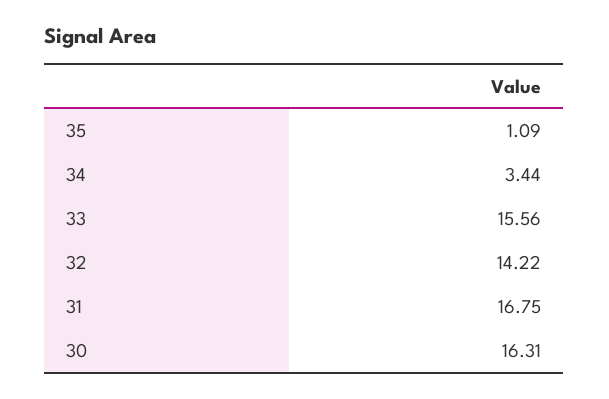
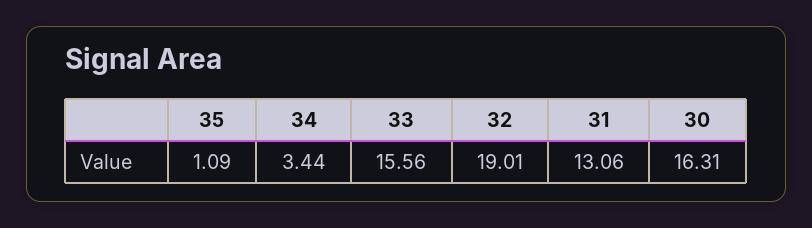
  {
    "35": 1.09,
    "34": 3.44,
    "33": 15.56,
-   "32": 14.22,
+   "32": 19.01,
-   "31": 16.75,
+   "31": 13.06,
    "30": 16.31
  }

